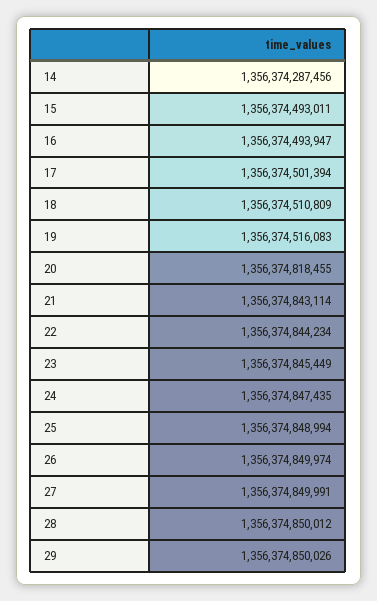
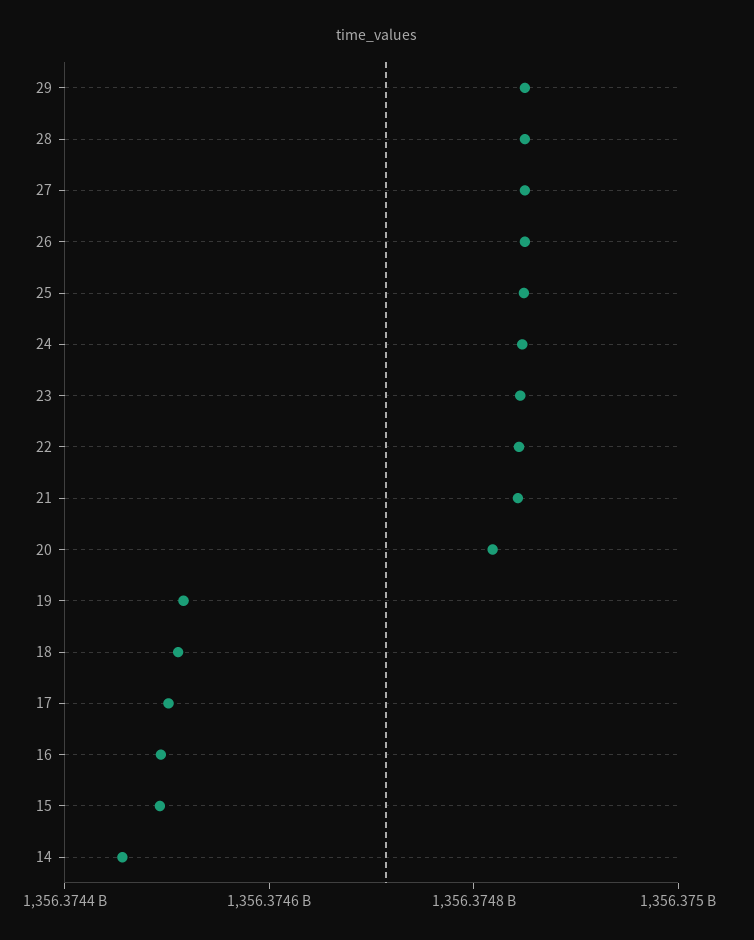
  {
-   "14": 1356374287456,
+   "14": 1356374450000,
    "15": 1356374493011,
    "16": 1356374493947,
    "17": 1356374501394,
    "18": 1356374510809,
    "19": 1356374516083,
    "20": 1356374818455,
    "21": 1356374843114,
    "22": 1356374844234,
    "23": 1356374845449,
    "24": 1356374847435,
    "25": 1356374848994,
    "26": 1356374849974,
    "27": 1356374849991,
    "28": 1356374850012,
    "29": 1356374850026
  }

